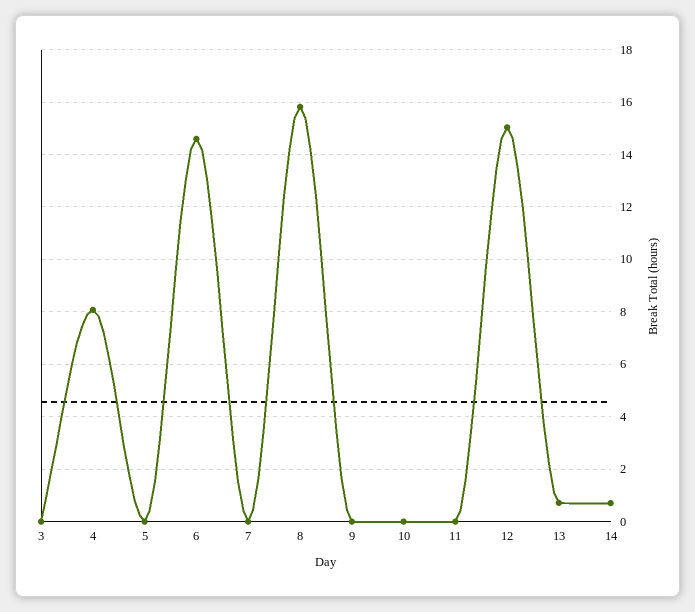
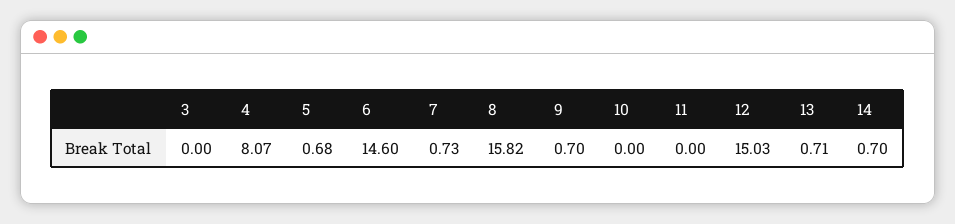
  {
    "3": 0,
    "4": 8.07,
-   "5": 0,
+   "5": 0.68,
    "6": 14.6,
-   "7": 0,
+   "7": 0.73,
    "8": 15.82,
-   "9": 0,
+   "9": 0.7,
    "10": 0,
    "11": 0,
    "12": 15.03,
    "13": 0.71,
    "14": 0.7
  }

